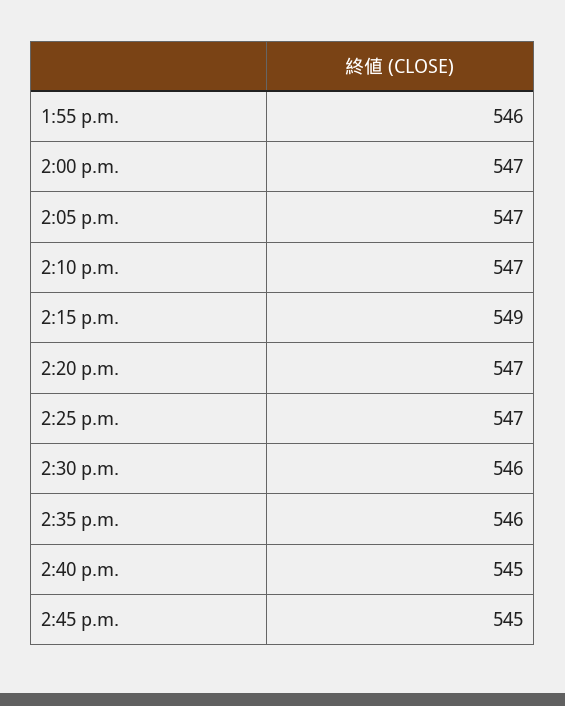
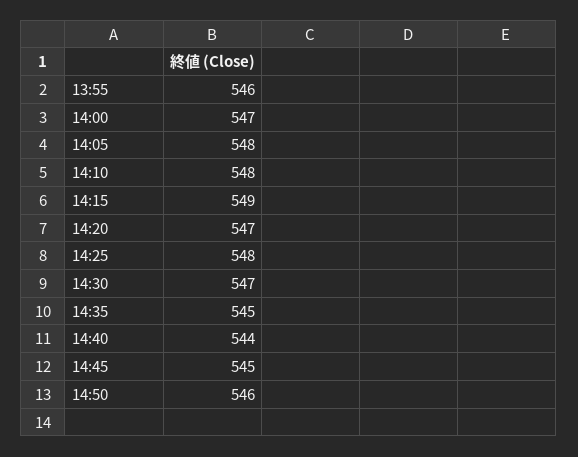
  {
    "1:55 p.m.": 546,
    "2:00 p.m.": 547,
-   "2:05 p.m.": 547,
+   "2:05 p.m.": 548,
-   "2:10 p.m.": 547,
+   "2:10 p.m.": 548,
    "2:15 p.m.": 549,
    "2:20 p.m.": 547,
-   "2:25 p.m.": 547,
+   "2:25 p.m.": 548,
-   "2:30 p.m.": 546,
+   "2:30 p.m.": 547,
-   "2:35 p.m.": 546,
+   "2:35 p.m.": 545,
-   "2:40 p.m.": 545,
+   "2:40 p.m.": 544,
-   "2:45 p.m.": 545
+   "2:45 p.m.": 545,
+   "14:50": 546
  }

